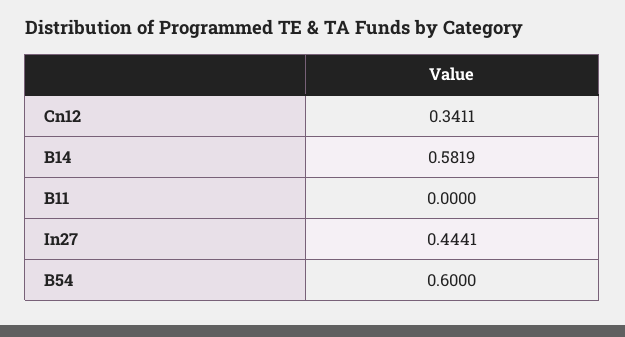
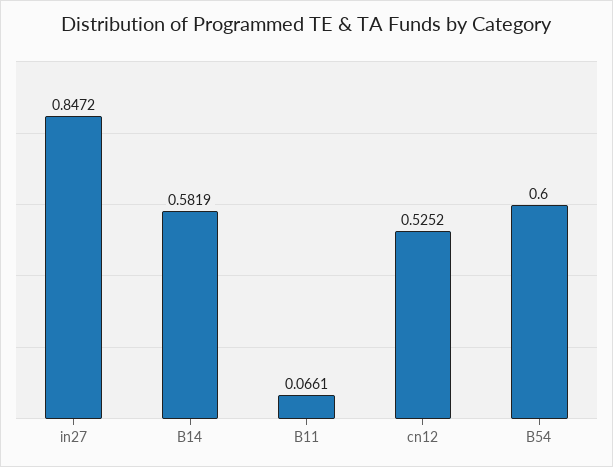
  {
-   "Cn12": 0.3411,
+   "Cn12": 0.5252,
    "B14": 0.5819,
-   "B11": 0,
+   "B11": 0.0661,
-   "In27": 0.4441,
+   "In27": 0.8472,
    "B54": 0.6
  }

